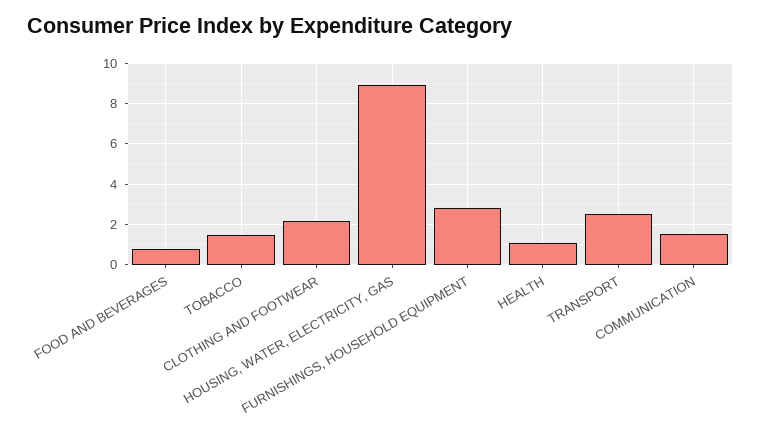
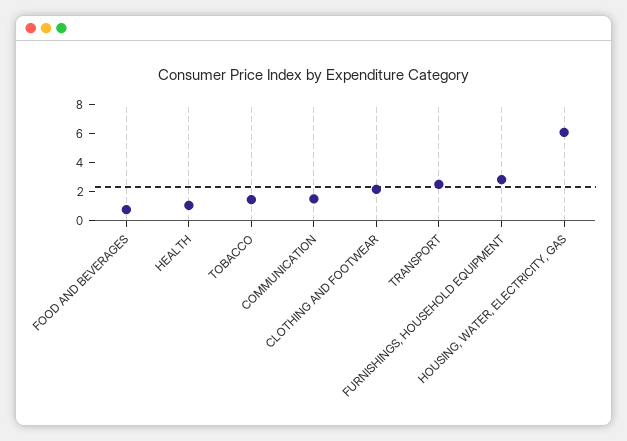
  {
    "FOOD AND BEVERAGES": 1,
    "TOBACCO": 1.5,
    "CLOTHING AND FOOTWEAR": 2,
-   "HOUSING, WATER, ELECTRICITY, GAS": 9,
+   "HOUSING, WATER, ELECTRICITY, GAS": 6,
    "FURNISHINGS, HOUSEHOLD EQUIPMENT": 3,
    "HEALTH": 1,
    "TRANSPORT": 2.5,
    "COMMUNICATION": 1.5
  }

